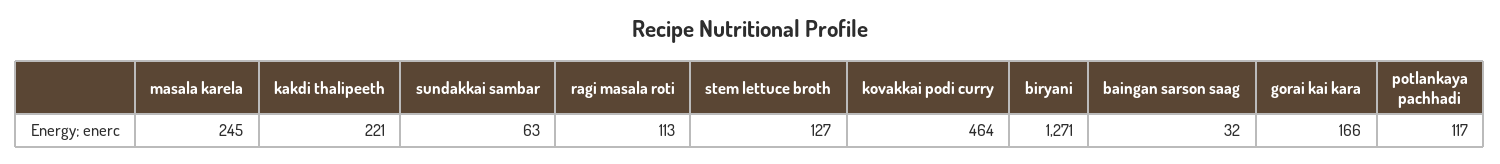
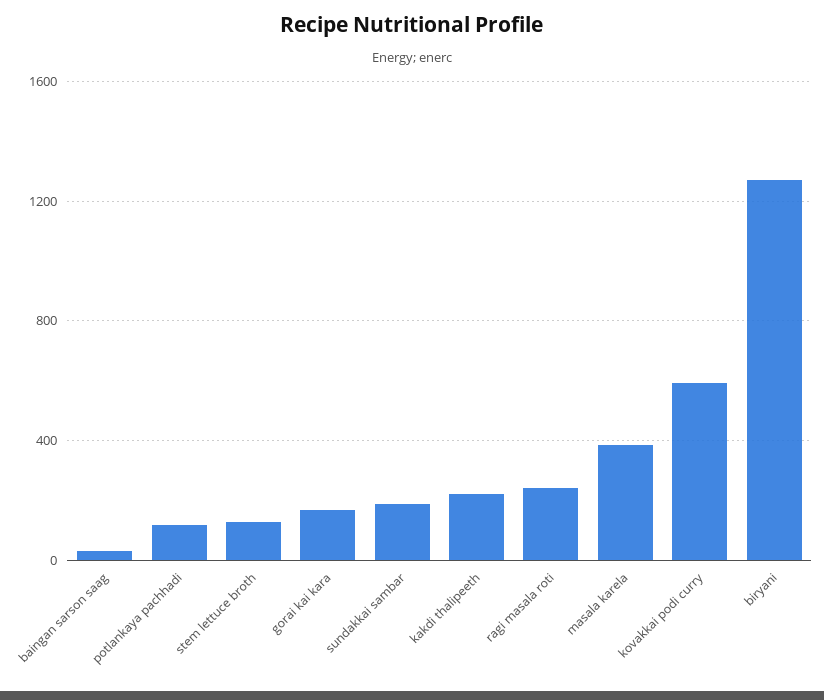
  {
-   "masala karela": 245,
+   "masala karela": 400,
    "kakdi thalipeeth": 221,
-   "sundakkai sambar": 63,
+   "sundakkai sambar": 200,
-   "ragi masala roti": 113,
+   "ragi masala roti": 250,
    "stem lettuce broth": 127,
-   "kovakkai podi curry": 464,
+   "kovakkai podi curry": 600,
    "biryani": 1271,
    "baingan sarson saag": 32,
    "gorai kai kara": 166,
    "potlankaya pachhadi": 117
  }

